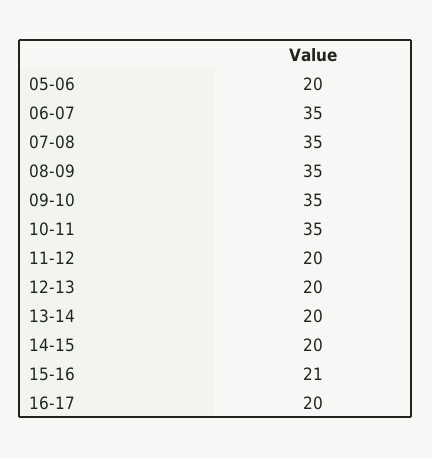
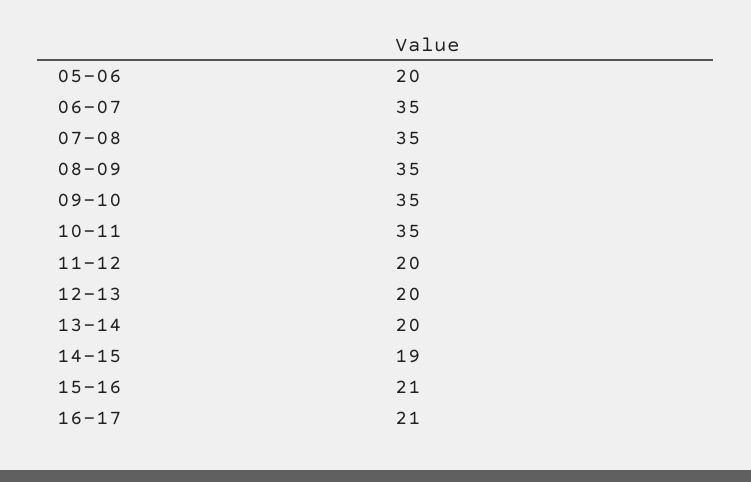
  {
    "05-06": 20,
    "06-07": 35,
    "07-08": 35,
    "08-09": 35,
    "09-10": 35,
    "10-11": 35,
    "11-12": 20,
    "12-13": 20,
    "13-14": 20,
-   "14-15": 20,
+   "14-15": 19,
    "15-16": 21,
-   "16-17": 20
+   "16-17": 21
  }

